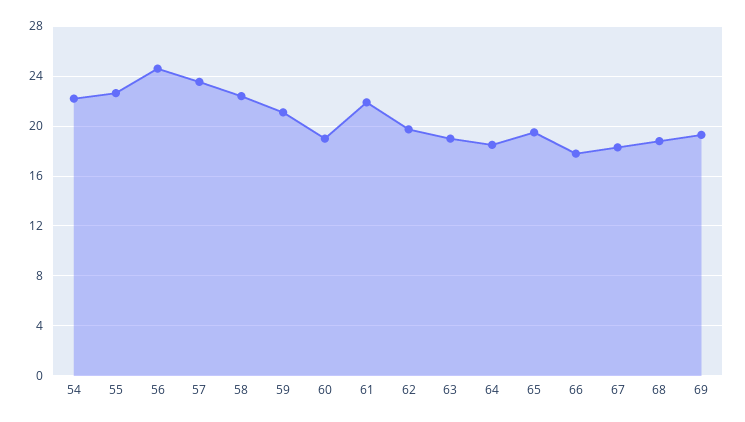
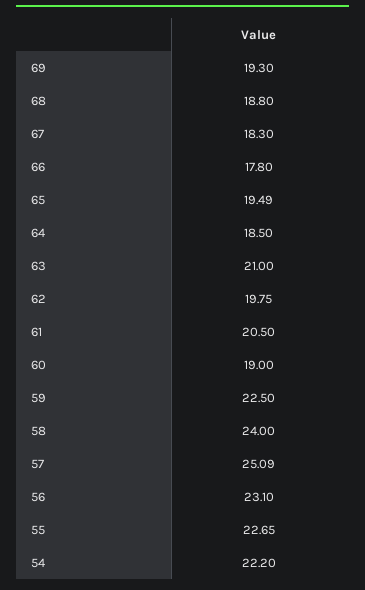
  {
    "54": 22.2,
    "55": 22.65,
-   "56": 24.5,
+   "56": 23.1,
-   "57": 23.5,
+   "57": 25.09,
-   "58": 22.5,
+   "58": 24,
-   "59": 21,
+   "59": 22.5,
    "60": 19,
-   "61": 22,
+   "61": 20.5,
    "62": 19.75,
-   "63": 19,
+   "63": 21,
    "64": 18.5,
    "65": 19.49,
    "66": 17.8,
    "67": 18.3,
    "68": 18.8,
    "69": 19.3
  }

